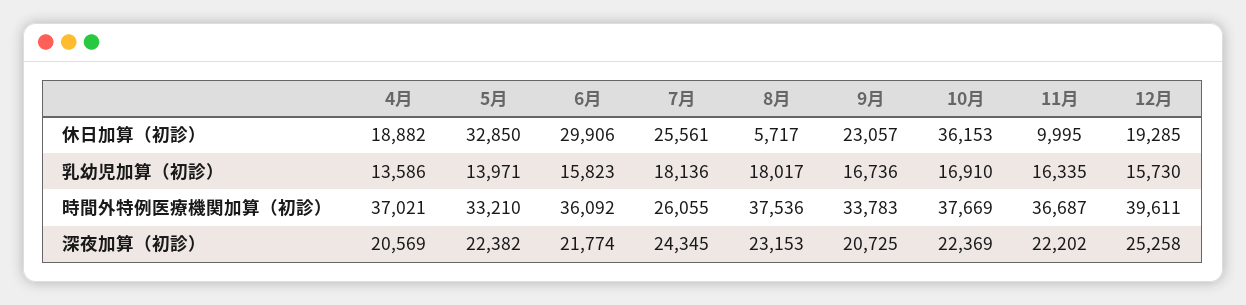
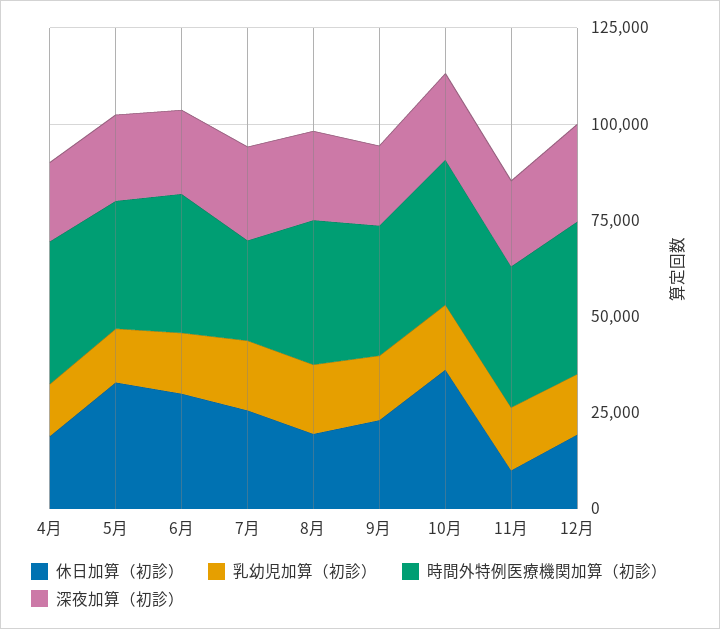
  {
    "休日加算（初診）": {
      "4月": 18882,
      "5月": 32850,
      "6月": 29906,
      "7月": 25561,
-     "8月": 5717,
+     "8月": 20000,
      "9月": 23057,
      "10月": 36153,
      "11月": 9995,
      "12月": 19285
    },
    "乳幼児加算（初診）": {
      "4月": 13586,
      "5月": 13971,
      "6月": 15823,
      "7月": 18136,
      "8月": 18017,
      "9月": 16736,
      "10月": 16910,
      "11月": 16335,
      "12月": 15730
    },
    "時間外特例医療機関加算（初診）": {
      "4月": 37021,
      "5月": 33210,
      "6月": 36092,
      "7月": 26055,
      "8月": 37536,
      "9月": 33783,
      "10月": 37669,
      "11月": 36687,
      "12月": 39611
    },
    "深夜加算（初診）": {
      "4月": 20569,
      "5月": 22382,
      "6月": 21774,
      "7月": 24345,
      "8月": 23153,
      "9月": 20725,
      "10月": 22369,
      "11月": 22202,
      "12月": 25258
    }
  }

